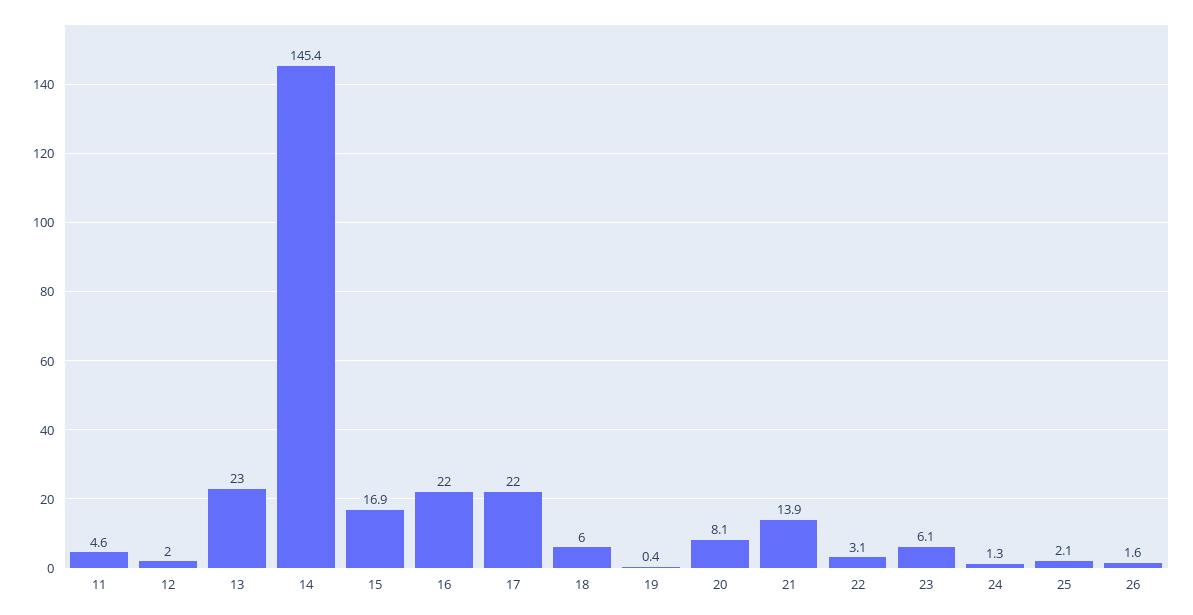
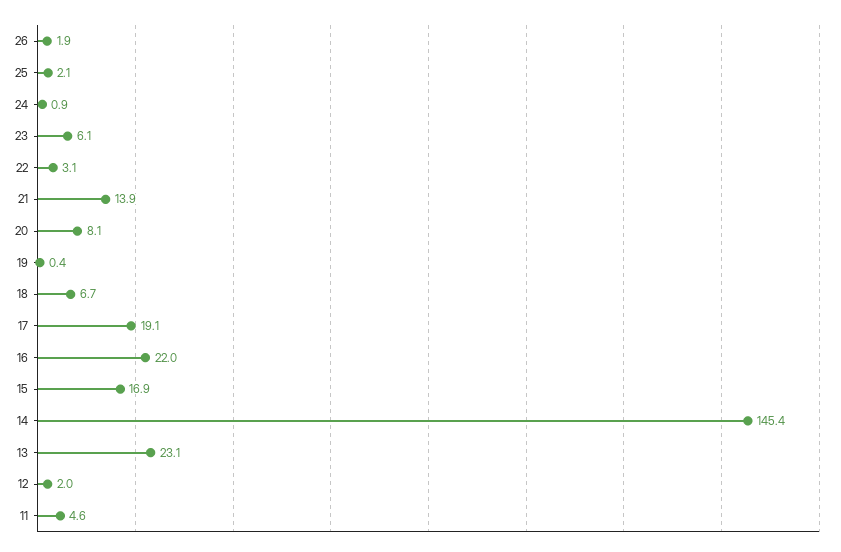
  {
    "11": 4.6,
    "12": 2,
-   "13": 23,
+   "13": 23.1,
    "14": 145.4,
    "15": 16.9,
    "16": 22,
-   "17": 22,
+   "17": 19.1,
-   "18": 6,
+   "18": 6.7,
    "19": 0.4,
    "20": 8.1,
    "21": 13.9,
    "22": 3.1,
    "23": 6.1,
-   "24": 1.3,
+   "24": 0.9,
    "25": 2.1,
-   "26": 1.6
+   "26": 1.9
  }

